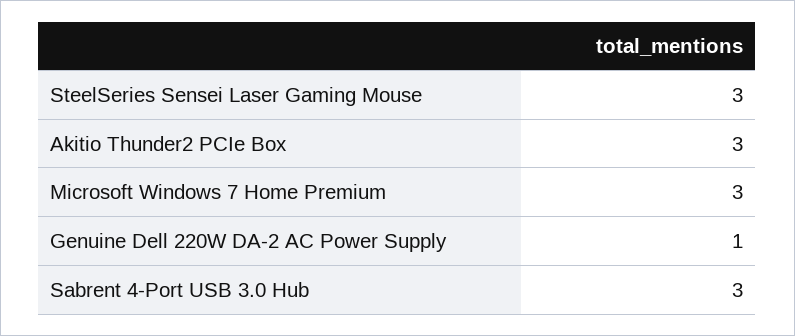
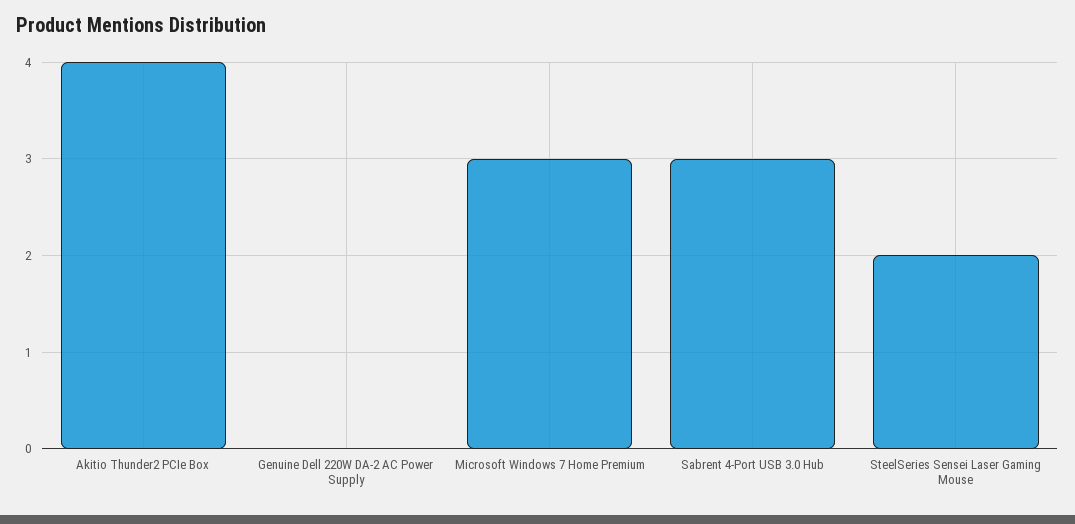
  {
-   "SteelSeries Sensei Laser Gaming Mouse": 3,
+   "SteelSeries Sensei Laser Gaming Mouse": 2,
-   "Akitio Thunder2 PCIe Box": 3,
+   "Akitio Thunder2 PCIe Box": 4,
    "Microsoft Windows 7 Home Premium": 3,
-   "Genuine Dell 220W DA-2 AC Power Supply": 1,
+   "Genuine Dell 220W DA-2 AC Power Supply": 0,
    "Sabrent 4-Port USB 3.0 Hub": 3
  }

